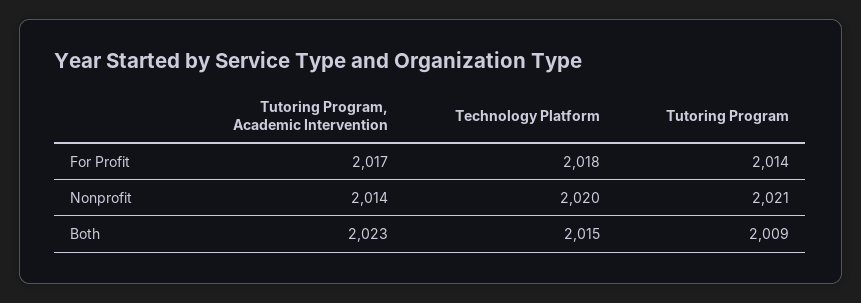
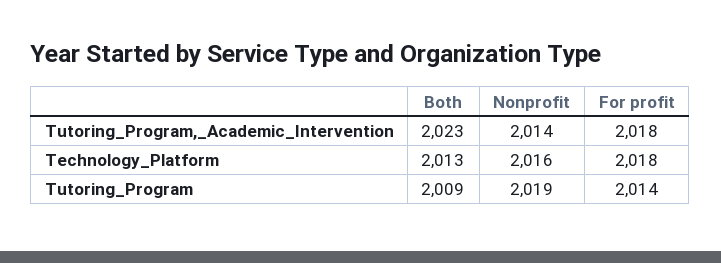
  {
    "Tutoring Program, Academic Intervention": {
-     "For Profit": 2017,
+     "For Profit": 2018,
      "Nonprofit": 2014,
      "Both": 2023
    },
    "Technology Platform": {
      "For Profit": 2018,
-     "Nonprofit": 2020,
+     "Nonprofit": 2016,
-     "Both": 2015
+     "Both": 2013
    },
    "Tutoring Program": {
      "For Profit": 2014,
-     "Nonprofit": 2021,
+     "Nonprofit": 2019,
      "Both": 2009
    }
  }

